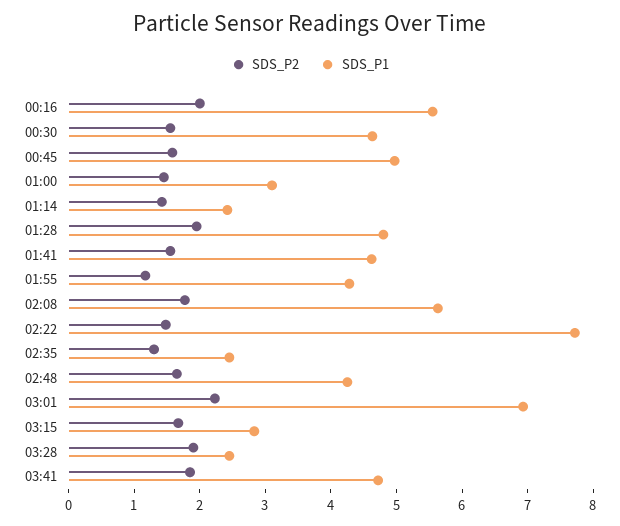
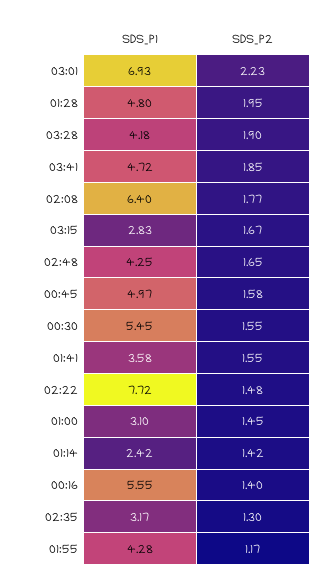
  {
    "SDS_P2": {
-     "00:16": 2,
+     "00:16": 1.4,
      "00:30": 1.55,
      "00:45": 1.58,
      "01:00": 1.45,
      "01:14": 1.42,
      "01:28": 1.95,
      "01:41": 1.55,
      "01:55": 1.17,
      "02:08": 1.77,
      "02:22": 1.48,
      "02:35": 1.3,
      "02:48": 1.65,
      "03:01": 2.23,
      "03:15": 1.67,
      "03:28": 1.9,
      "03:41": 1.85
    },
    "SDS_P1": {
      "00:16": 5.55,
-     "00:30": 4.6,
+     "00:30": 5.45,
      "00:45": 4.97,
      "01:00": 3.1,
      "01:14": 2.42,
      "01:28": 4.8,
-     "01:41": 4.6,
+     "01:41": 3.58,
      "01:55": 4.28,
-     "02:08": 5.6,
+     "02:08": 6.4,
      "02:22": 7.72,
-     "02:35": 2.4,
+     "02:35": 3.17,
      "02:48": 4.25,
      "03:01": 6.93,
      "03:15": 2.83,
-     "03:28": 2.4,
+     "03:28": 4.18,
      "03:41": 4.72
    }
  }

